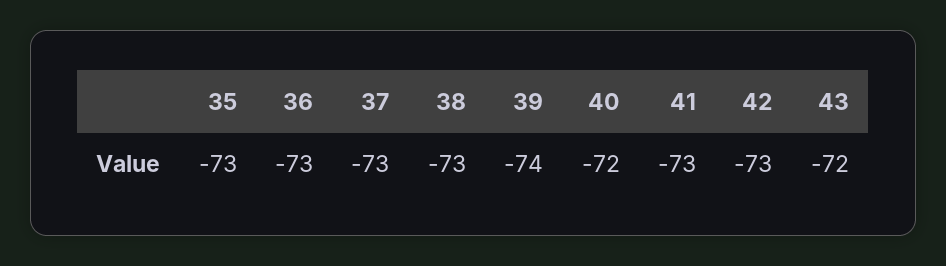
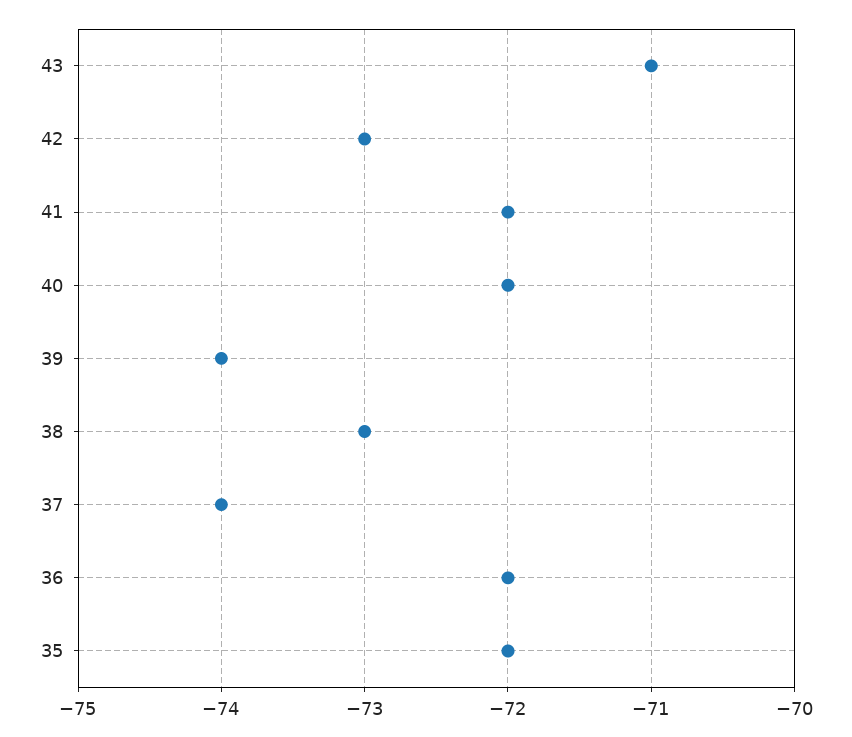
  {
-   "35": -73,
+   "35": -72,
-   "36": -73,
+   "36": -72,
-   "37": -73,
+   "37": -74,
    "38": -73,
    "39": -74,
    "40": -72,
-   "41": -73,
+   "41": -72,
    "42": -73,
-   "43": -72
+   "43": -71
  }

